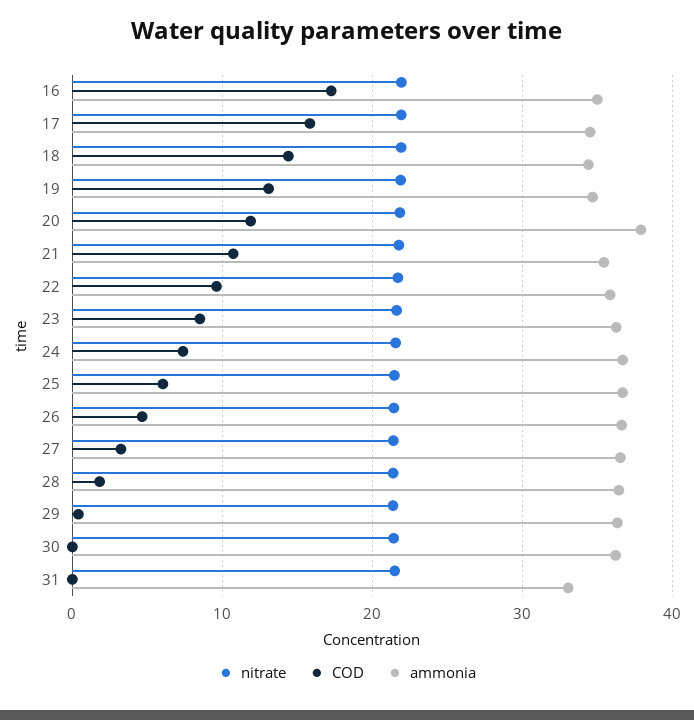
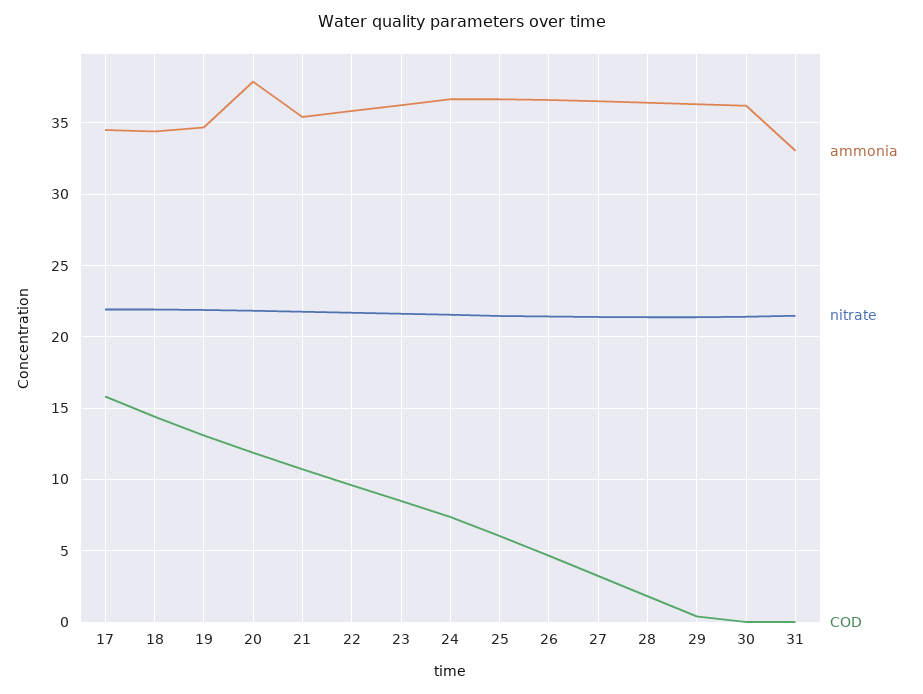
  {
    "nitrate": {
-     "16": 22,
      "17": 22,
      "18": 22,
      "19": 22,
      "20": 22,
      "21": 22,
      "22": 21.5,
      "23": 21.5,
      "24": 21.5,
      "25": 21.5,
      "26": 21.5,
      "27": 21.5,
      "28": 21.5,
      "29": 21.5,
      "30": 21.5,
      "31": 21.5
    },
    "COD": {
-     "16": 17,
      "17": 16,
      "18": 14.5,
      "19": 13,
      "20": 12,
      "21": 10.5,
      "22": 9.5,
      "23": 8.5,
      "24": 7.5,
      "25": 6,
      "26": 4.5,
      "27": 3,
      "28": 2,
      "29": 0.5,
      "30": 0,
      "31": 0
    },
    "ammonia": {
-     "16": 35,
      "17": 34.5,
      "18": 34.5,
      "19": 34.5,
      "20": 38,
      "21": 35.5,
      "22": 36,
      "23": 36.5,
      "24": 36.5,
      "25": 36.5,
      "26": 36.5,
      "27": 36.5,
      "28": 36.5,
      "29": 36.5,
      "30": 36,
      "31": 33
    }
  }

